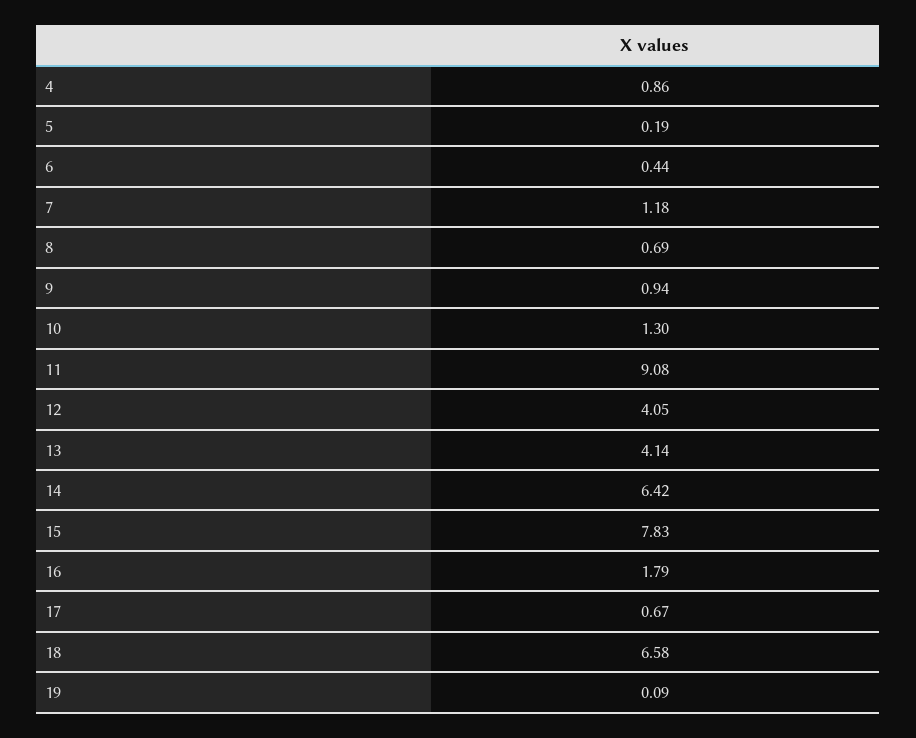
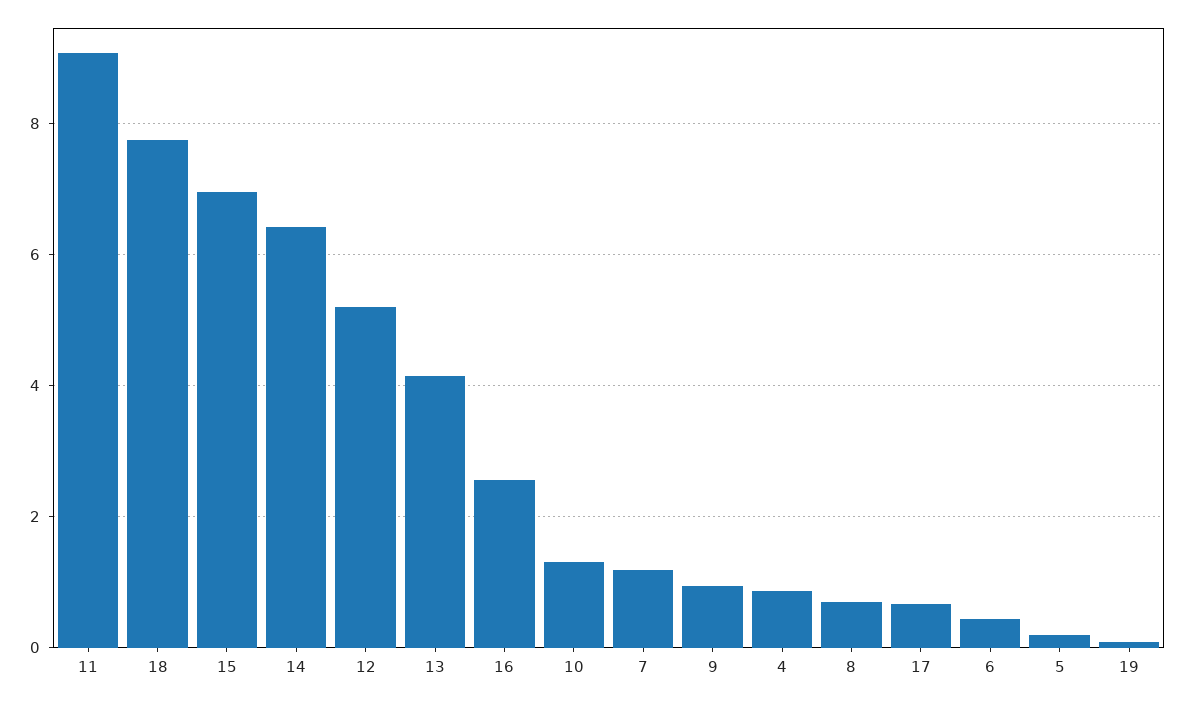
  {
    "4": 0.86,
    "5": 0.19,
    "6": 0.44,
    "7": 1.18,
    "8": 0.69,
    "9": 0.94,
    "10": 1.3,
    "11": 9.08,
-   "12": 4.05,
+   "12": 5.2,
    "13": 4.14,
    "14": 6.42,
-   "15": 7.83,
+   "15": 7,
-   "16": 1.79,
+   "16": 2.6,
    "17": 0.67,
-   "18": 6.58,
+   "18": 7.8,
    "19": 0.09
  }

